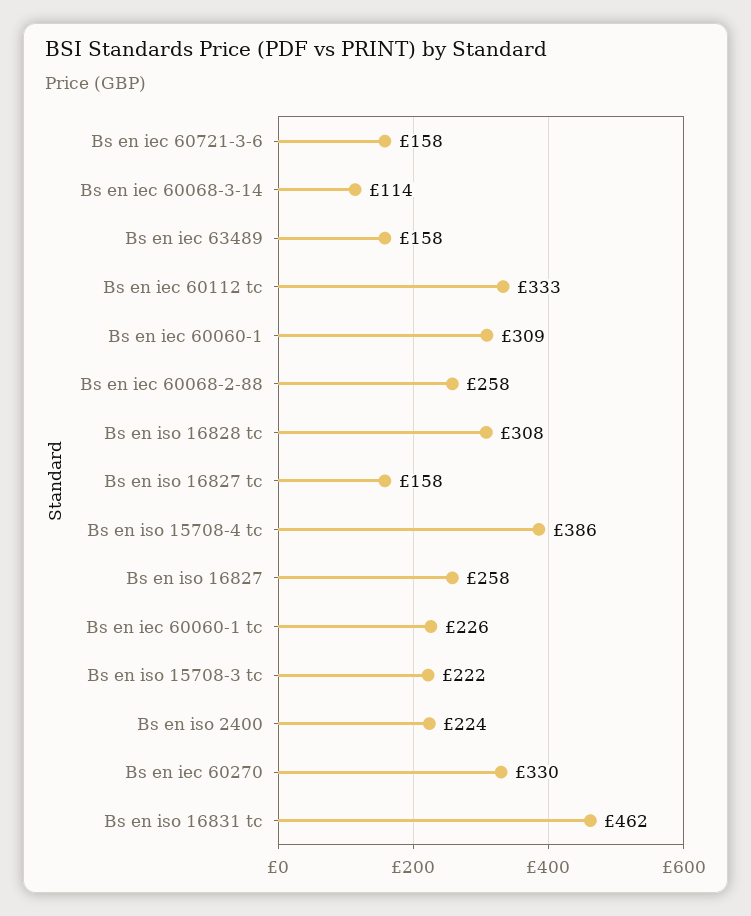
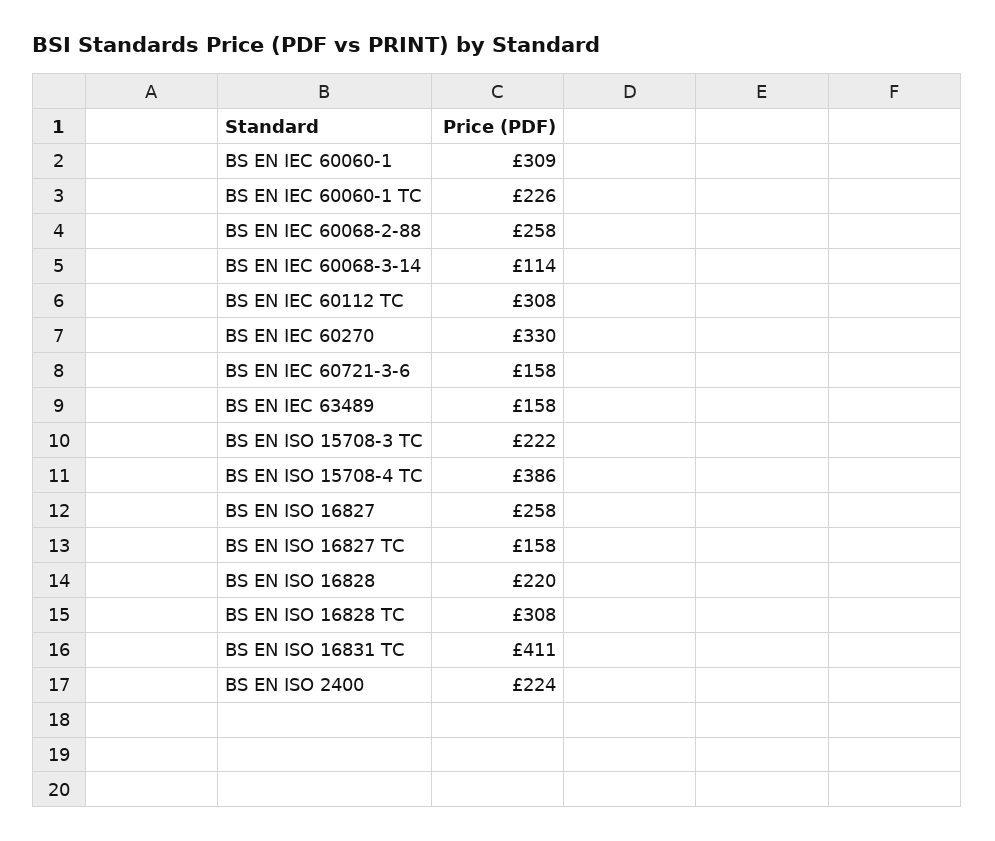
  {
    "Bs en iec 60721-3-6": 158,
    "Bs en iec 60068-3-14": 114,
    "Bs en iec 63489": 158,
-   "Bs en iec 60112 tc": 333,
+   "Bs en iec 60112 tc": 308,
    "Bs en iec 60060-1": 309,
    "Bs en iec 60068-2-88": 258,
    "Bs en iso 16828 tc": 308,
    "Bs en iso 16827 tc": 158,
    "Bs en iso 15708-4 tc": 386,
    "Bs en iso 16827": 258,
    "Bs en iec 60060-1 tc": 226,
    "Bs en iso 15708-3 tc": 222,
    "Bs en iso 2400": 224,
    "Bs en iec 60270": 330,
-   "Bs en iso 16831 tc": 462
+   "Bs en iso 16831 tc": 411,
+   "BS EN ISO 16828": 220
  }

